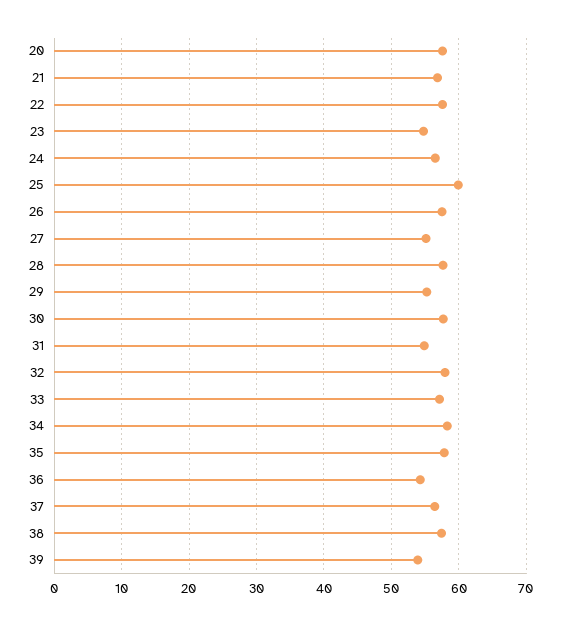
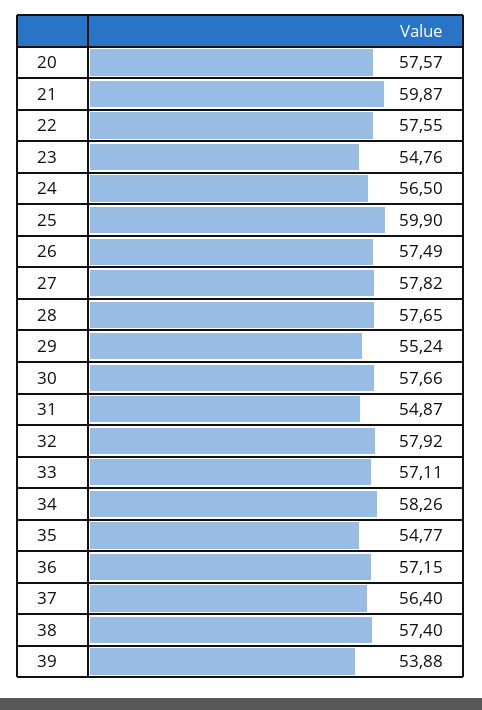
  {
    "20": 57.57,
-   "21": 57,
+   "21": 59.87,
    "22": 57.55,
    "23": 54.76,
    "24": 56.5,
    "25": 59.9,
    "26": 57.49,
-   "27": 55,
+   "27": 57.82,
    "28": 57.65,
    "29": 55.24,
    "30": 57.66,
    "31": 54.87,
    "32": 57.92,
    "33": 57.11,
    "34": 58.26,
-   "35": 58,
+   "35": 54.77,
-   "36": 54,
+   "36": 57.15,
    "37": 56.4,
    "38": 57.4,
    "39": 53.88
  }

